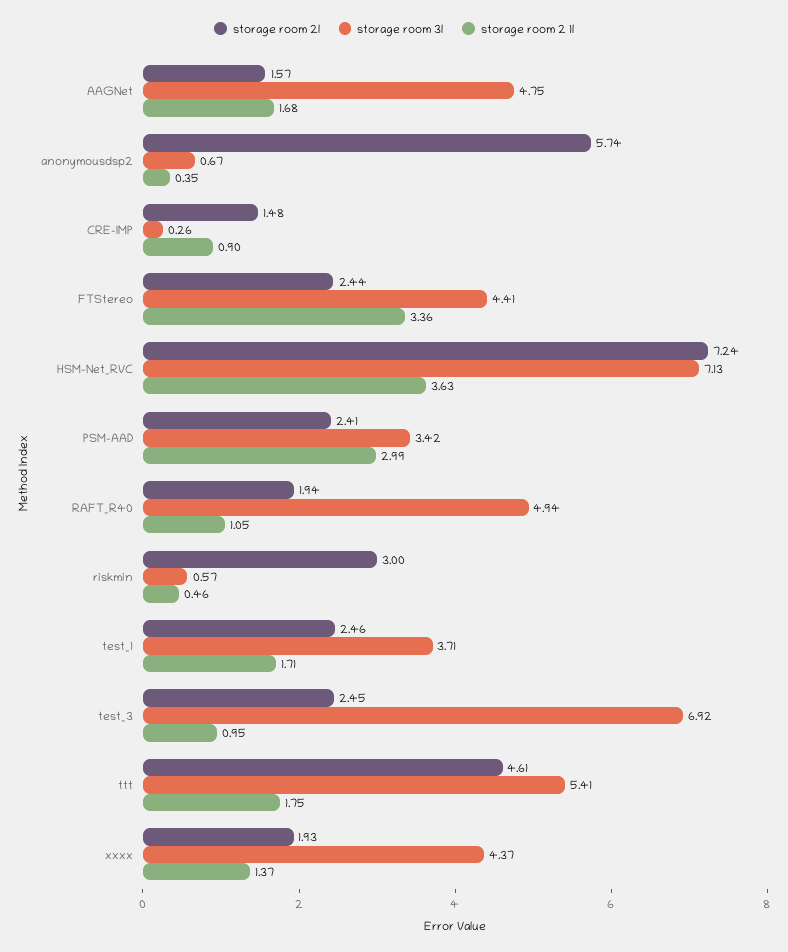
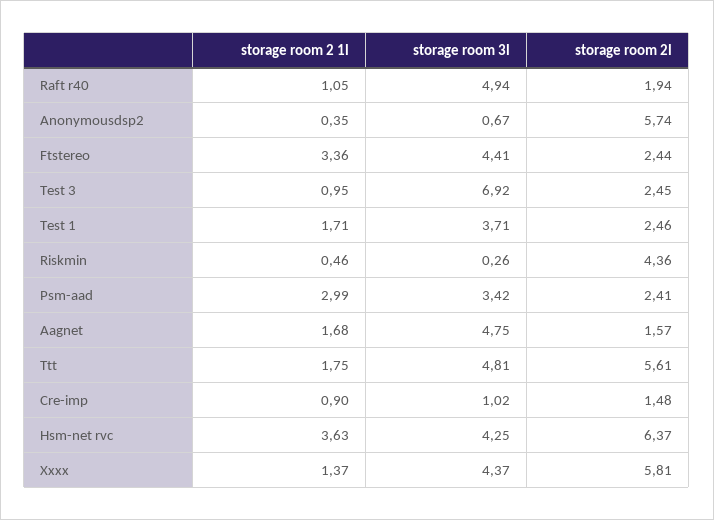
  {
    "storage room 2l": {
      "AAGNet": 1.57,
      "anonymousdsp2": 5.74,
      "CRE-IMP": 1.48,
      "FTStereo": 2.44,
-     "HSM-Net_RVC": 7.24,
+     "HSM-Net_RVC": 6.37,
      "PSM-AAD": 2.41,
      "RAFT_R40": 1.94,
-     "riskmin": 3,
+     "riskmin": 4.36,
      "test_1": 2.46,
      "test_3": 2.45,
-     "ttt": 4.61,
+     "ttt": 5.61,
-     "xxxx": 1.93
+     "xxxx": 5.81
    },
    "storage room 3l": {
      "AAGNet": 4.75,
      "anonymousdsp2": 0.67,
-     "CRE-IMP": 0.26,
+     "CRE-IMP": 1.02,
      "FTStereo": 4.41,
-     "HSM-Net_RVC": 7.13,
+     "HSM-Net_RVC": 4.25,
      "PSM-AAD": 3.42,
      "RAFT_R40": 4.94,
-     "riskmin": 0.57,
+     "riskmin": 0.26,
      "test_1": 3.71,
      "test_3": 6.92,
-     "ttt": 5.41,
+     "ttt": 4.81,
      "xxxx": 4.37
    },
    "storage room 2 1l": {
      "AAGNet": 1.68,
      "anonymousdsp2": 0.35,
      "CRE-IMP": 0.9,
      "FTStereo": 3.36,
      "HSM-Net_RVC": 3.63,
      "PSM-AAD": 2.99,
      "RAFT_R40": 1.05,
      "riskmin": 0.46,
      "test_1": 1.71,
      "test_3": 0.95,
      "ttt": 1.75,
      "xxxx": 1.37
    }
  }

